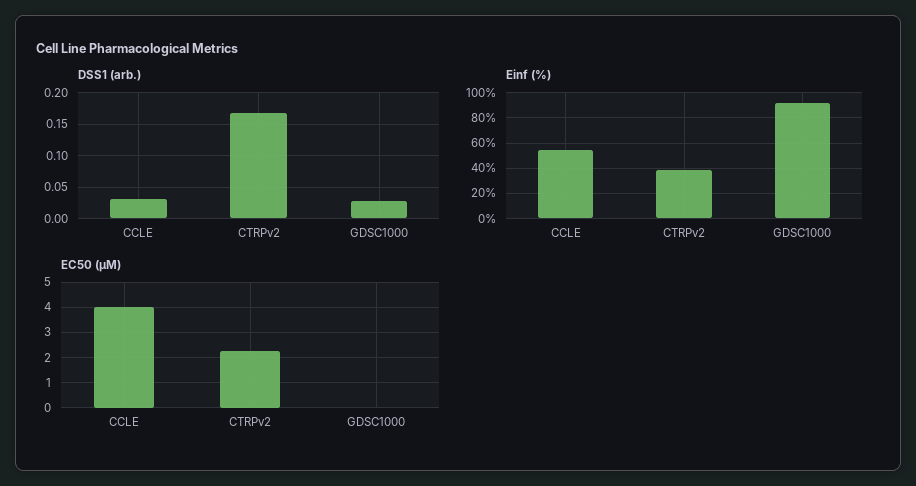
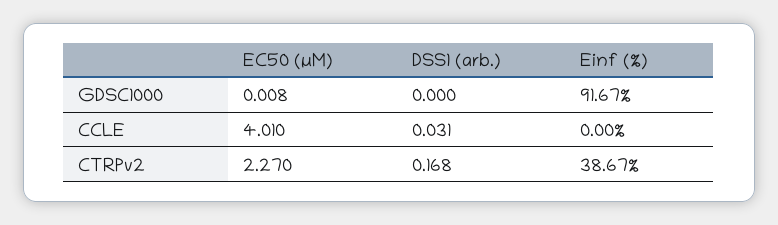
  {
    "DSS1 (arb.)": {
      "CCLE": 0.031,
      "CTRPv2": 0.168,
-     "GDSC1000": 0.03
+     "GDSC1000": 0
    },
    "Einf (%)": {
-     "CCLE": 55,
+     "CCLE": 0,
      "CTRPv2": 38.67,
      "GDSC1000": 91.67
    },
    "EC50 (µM)": {
      "CCLE": 4.01,
      "CTRPv2": 2.27,
      "GDSC1000": 0.008
    }
  }

